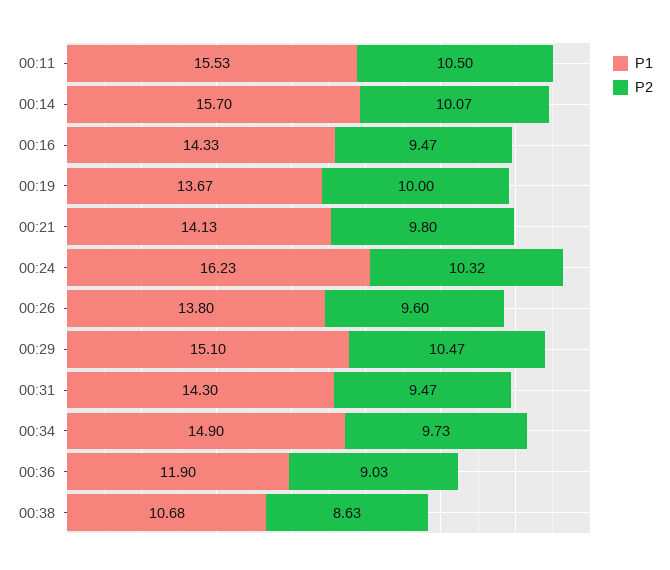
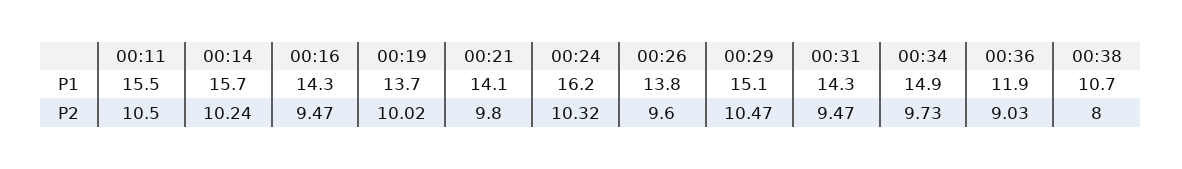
  {
    "P1": {
      "00:11": 15.53,
      "00:14": 15.7,
      "00:16": 14.33,
      "00:19": 13.67,
      "00:21": 14.13,
      "00:24": 16.23,
      "00:26": 13.8,
      "00:29": 15.1,
      "00:31": 14.3,
      "00:34": 14.9,
      "00:36": 11.9,
      "00:38": 10.68
    },
    "P2": {
      "00:11": 10.5,
-     "00:14": 10.07,
+     "00:14": 10.24,
      "00:16": 9.47,
-     "00:19": 10,
+     "00:19": 10.02,
      "00:21": 9.8,
      "00:24": 10.32,
      "00:26": 9.6,
      "00:29": 10.47,
      "00:31": 9.47,
      "00:34": 9.73,
      "00:36": 9.03,
-     "00:38": 8.63
+     "00:38": 8
    }
  }

